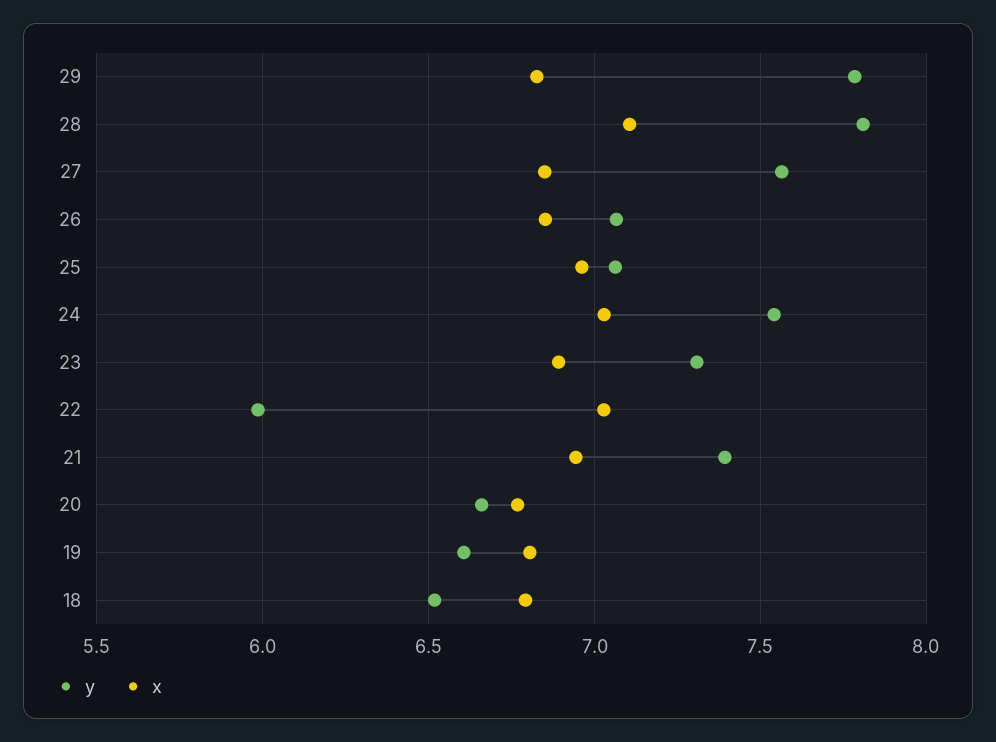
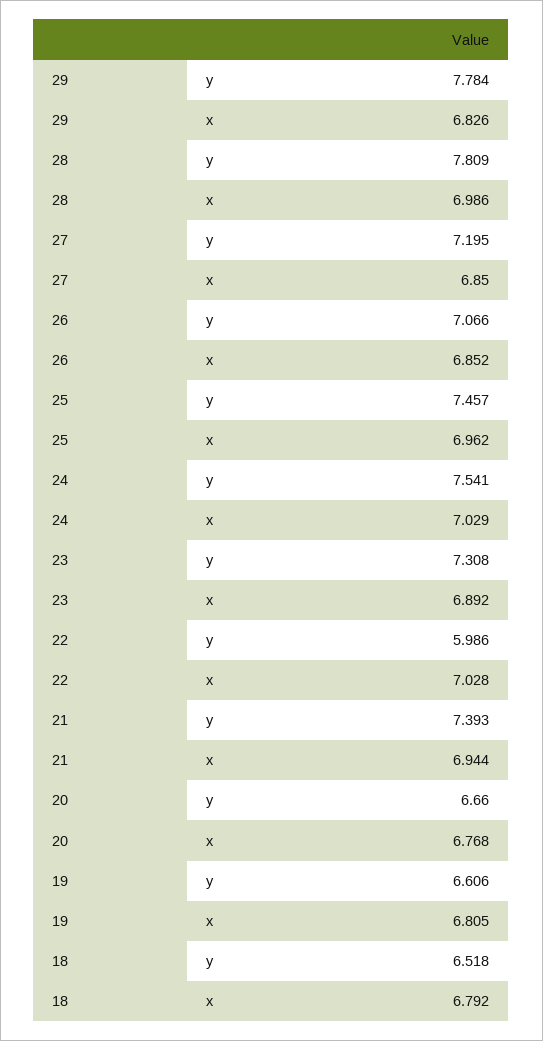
  {
    "y": {
      "29": 7.784,
      "28": 7.809,
-     "27": 7.55,
+     "27": 7.195,
      "26": 7.066,
-     "25": 7.05,
+     "25": 7.457,
      "24": 7.541,
      "23": 7.308,
      "22": 5.986,
      "21": 7.393,
      "20": 6.66,
      "19": 6.606,
      "18": 6.518
    },
    "x": {
      "29": 6.826,
-     "28": 7.1,
+     "28": 6.986,
      "27": 6.85,
      "26": 6.852,
      "25": 6.962,
      "24": 7.029,
      "23": 6.892,
      "22": 7.028,
      "21": 6.944,
      "20": 6.768,
      "19": 6.805,
      "18": 6.792
    }
  }

